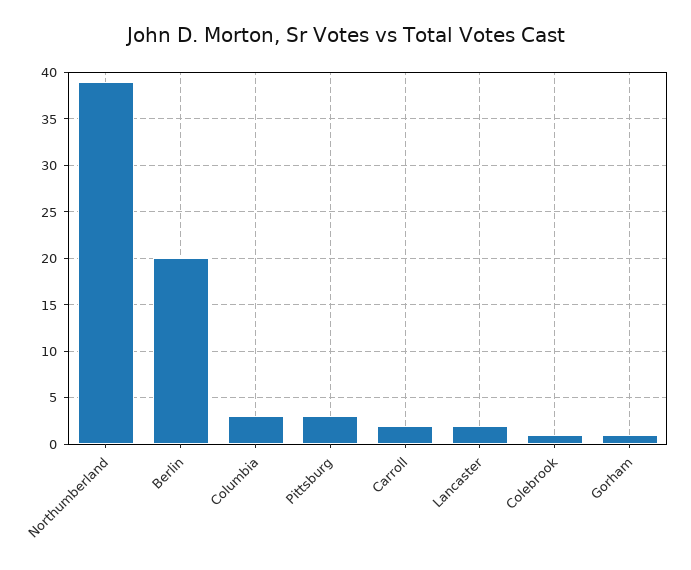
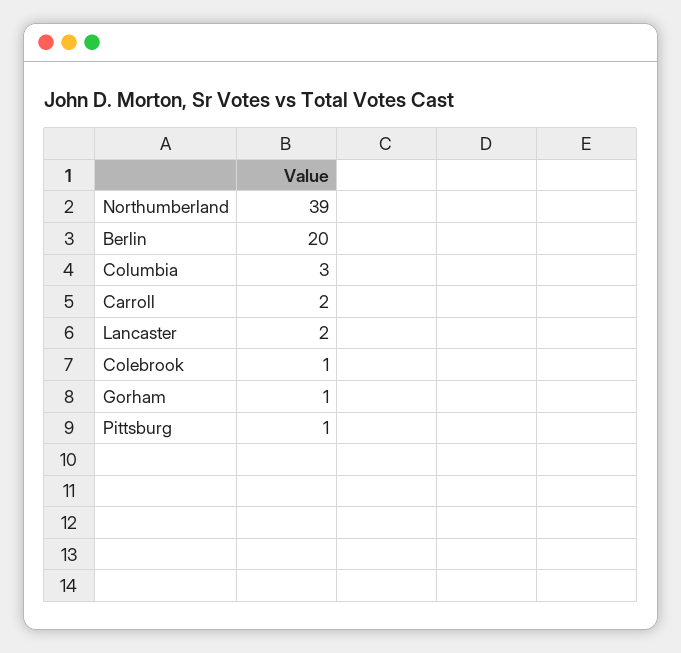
  {
    "Northumberland": 39,
    "Berlin": 20,
    "Columbia": 3,
-   "Pittsburg": 3,
+   "Pittsburg": 1,
    "Carroll": 2,
    "Lancaster": 2,
    "Colebrook": 1,
    "Gorham": 1
  }

